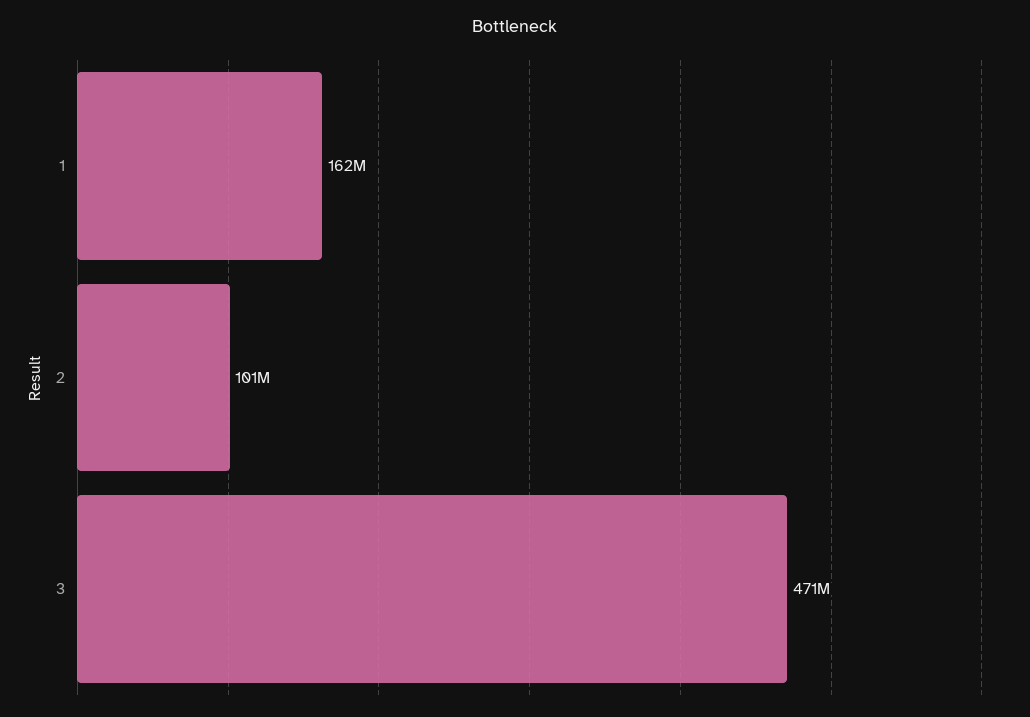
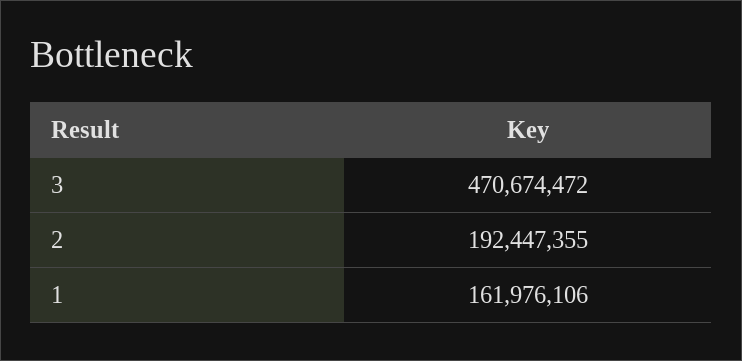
  {
    "1": 161976106,
-   "2": 101000000,
+   "2": 192447355,
    "3": 470674472
  }

